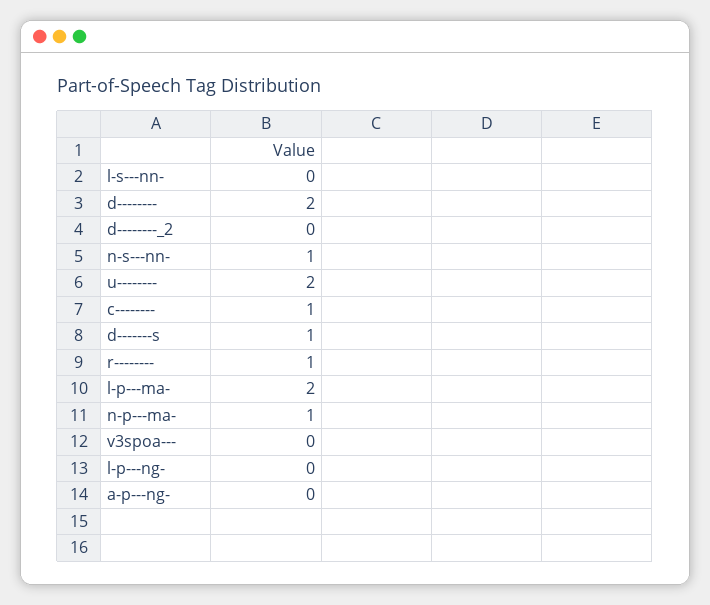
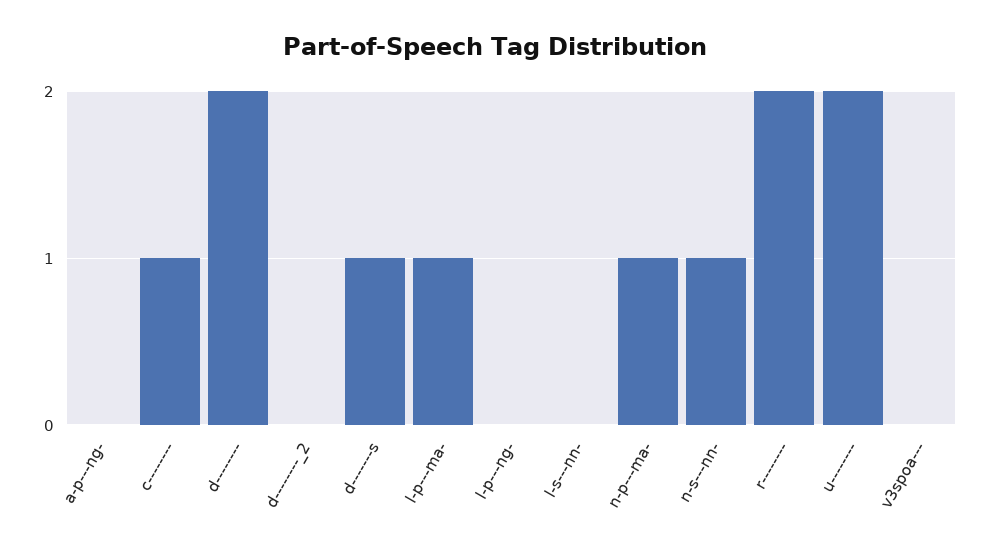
  {
    "l-s---nn-": 0,
    "d--------": 2,
    "d--------_2": 0,
    "n-s---nn-": 1,
    "u--------": 2,
    "c--------": 1,
    "d-------s": 1,
-   "r--------": 1,
+   "r--------": 2,
-   "l-p---ma-": 2,
+   "l-p---ma-": 1,
    "n-p---ma-": 1,
    "v3spoa---": 0,
    "l-p---ng-": 0,
    "a-p---ng-": 0
  }

